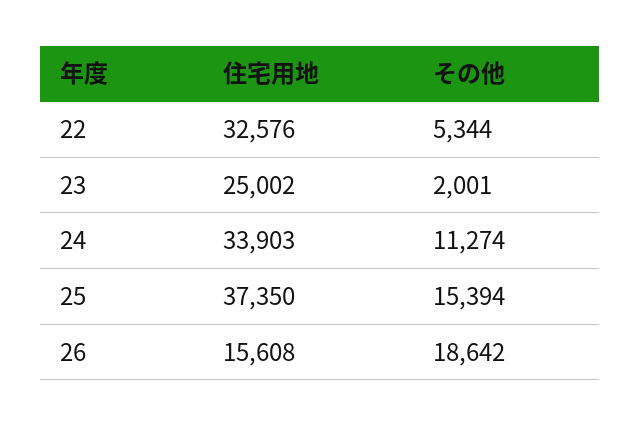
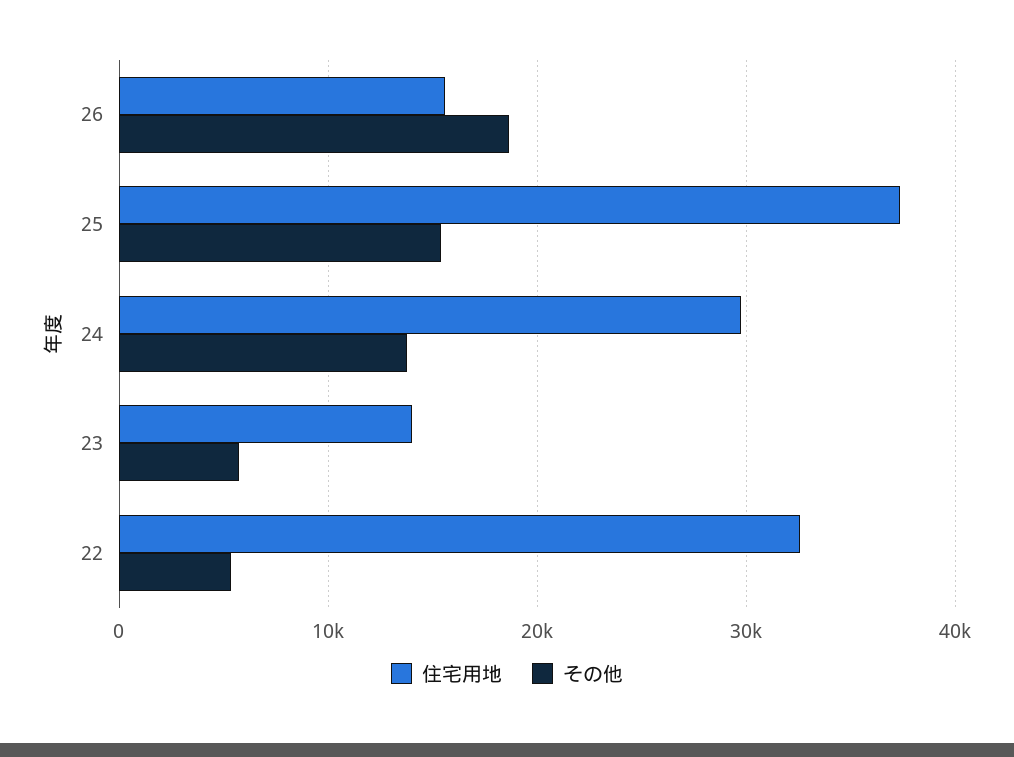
  {
    "住宅用地": {
      "22": 32576,
-     "23": 25002,
+     "23": 14000,
-     "24": 33903,
+     "24": 30000,
      "25": 37350,
      "26": 15608
    },
    "その他": {
      "22": 5344,
-     "23": 2001,
+     "23": 6000,
-     "24": 11274,
+     "24": 14000,
      "25": 15394,
      "26": 18642
    }
  }

